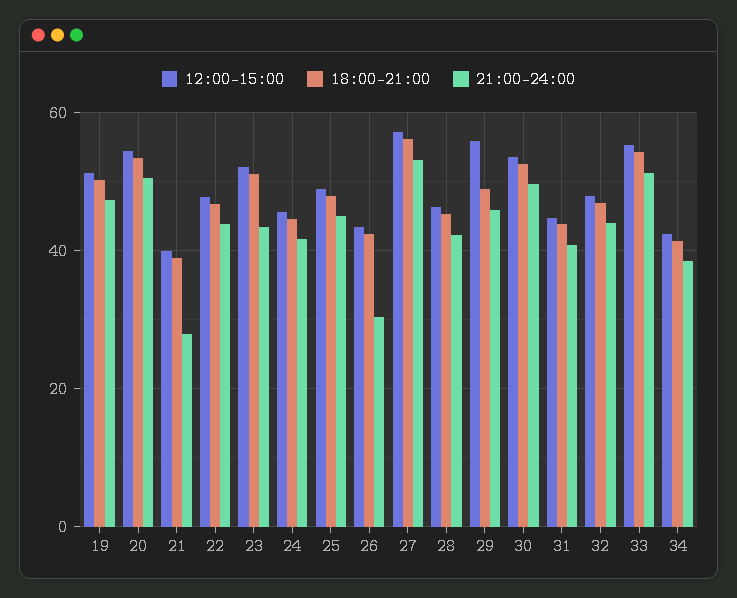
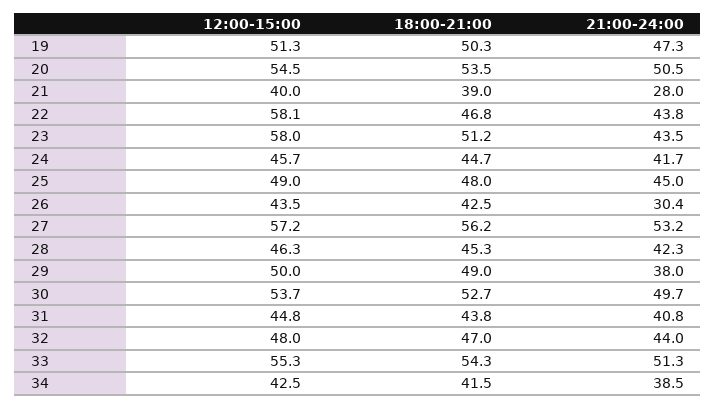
  {
    "12:00-15:00": {
      "19": 51.3,
      "20": 54.5,
      "21": 40,
-     "22": 48,
+     "22": 58.1,
-     "23": 52,
+     "23": 58,
      "24": 45.7,
      "25": 49,
      "26": 43.5,
      "27": 57.2,
      "28": 46.3,
-     "29": 56,
+     "29": 50,
      "30": 53.7,
      "31": 44.8,
      "32": 48,
      "33": 55.3,
      "34": 42.5
    },
    "18:00-21:00": {
      "19": 50.3,
      "20": 53.5,
      "21": 39,
      "22": 46.8,
      "23": 51.2,
      "24": 44.7,
      "25": 48,
      "26": 42.5,
      "27": 56.2,
      "28": 45.3,
      "29": 49,
      "30": 52.7,
      "31": 43.8,
      "32": 47,
      "33": 54.3,
      "34": 41.5
    },
    "21:00-24:00": {
      "19": 47.3,
      "20": 50.5,
      "21": 28,
      "22": 43.8,
      "23": 43.5,
      "24": 41.7,
      "25": 45,
      "26": 30.4,
      "27": 53.2,
      "28": 42.3,
-     "29": 46,
+     "29": 38,
      "30": 49.7,
      "31": 40.8,
      "32": 44,
      "33": 51.3,
      "34": 38.5
    }
  }

